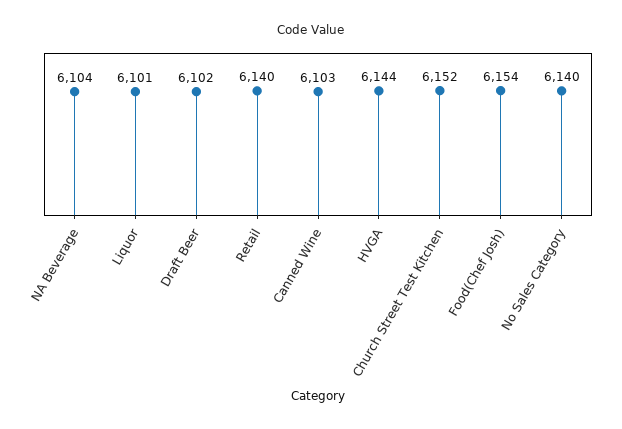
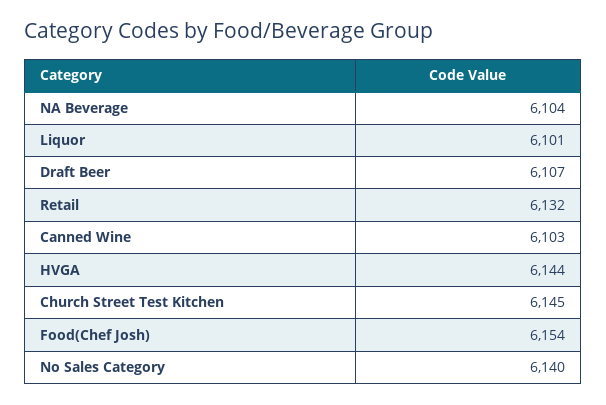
  {
    "NA Beverage": 6104,
    "Liquor": 6101,
-   "Draft Beer": 6102,
+   "Draft Beer": 6107,
-   "Retail": 6140,
+   "Retail": 6132,
    "Canned Wine": 6103,
    "HVGA": 6144,
-   "Church Street Test Kitchen": 6152,
+   "Church Street Test Kitchen": 6145,
    "Food(Chef Josh)": 6154,
    "No Sales Category": 6140
  }

